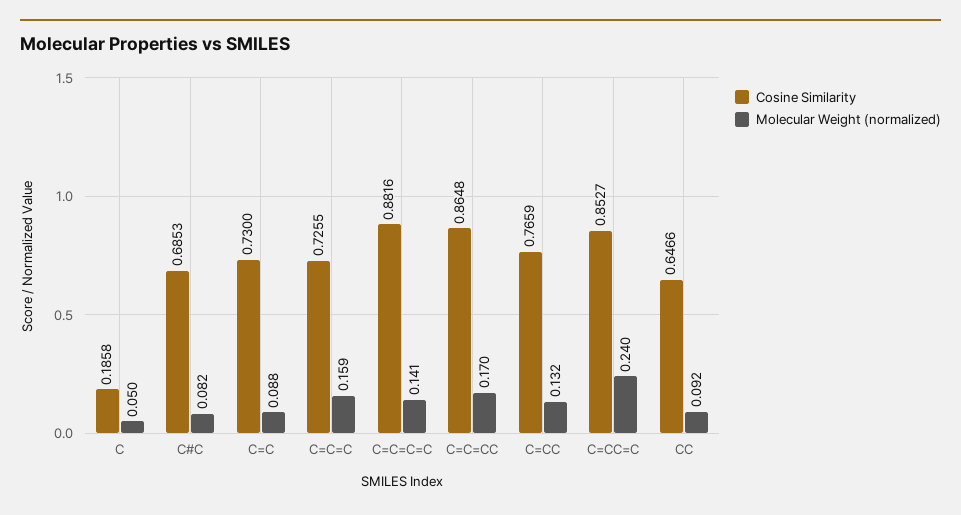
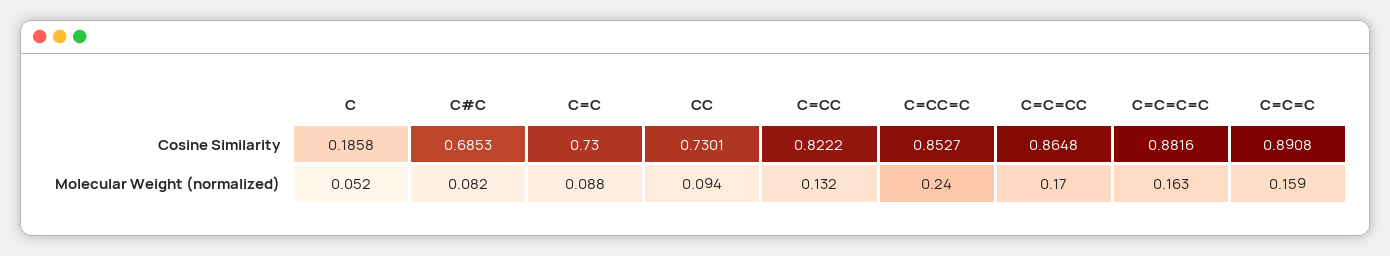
  {
    "Cosine Similarity": {
      "C": 0.1858,
      "C#C": 0.6853,
      "C=C": 0.73,
-     "C=C=C": 0.7255,
+     "C=C=C": 0.8908,
      "C=C=C=C": 0.8816,
      "C=C=CC": 0.8648,
-     "C=CC": 0.7659,
+     "C=CC": 0.8222,
      "C=CC=C": 0.8527,
-     "CC": 0.6466
+     "CC": 0.7301
    },
    "Molecular Weight (normalized)": {
-     "C": 0.05,
+     "C": 0.052,
      "C#C": 0.082,
      "C=C": 0.088,
      "C=C=C": 0.159,
-     "C=C=C=C": 0.141,
+     "C=C=C=C": 0.163,
      "C=C=CC": 0.17,
      "C=CC": 0.132,
      "C=CC=C": 0.24,
-     "CC": 0.092
+     "CC": 0.094
    }
  }

